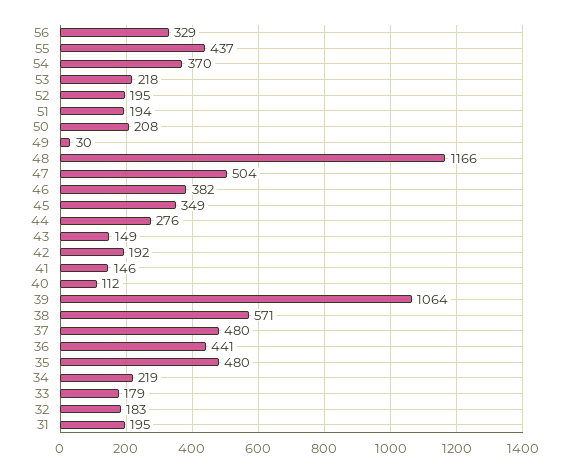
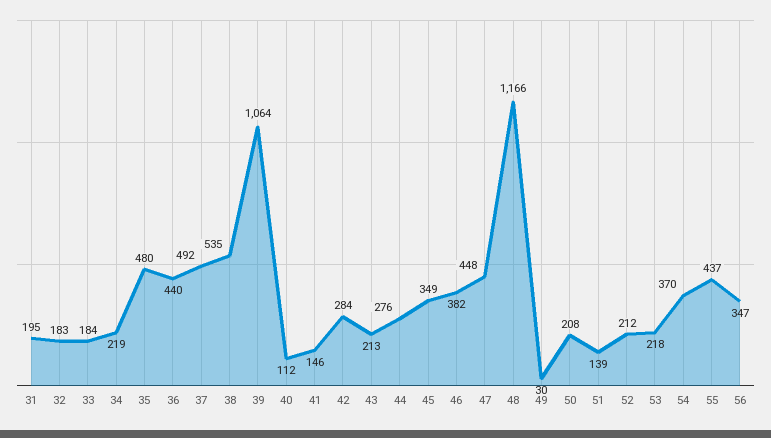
  {
-   "56": 329,
+   "56": 347,
    "55": 437,
    "54": 370,
    "53": 218,
-   "52": 195,
+   "52": 212,
-   "51": 194,
+   "51": 139,
    "50": 208,
    "49": 30,
    "48": 1166,
-   "47": 504,
+   "47": 448,
    "46": 382,
    "45": 349,
    "44": 276,
-   "43": 149,
+   "43": 213,
-   "42": 192,
+   "42": 284,
    "41": 146,
    "40": 112,
    "39": 1064,
-   "38": 571,
+   "38": 535,
-   "37": 480,
+   "37": 492,
-   "36": 441,
+   "36": 440,
    "35": 480,
    "34": 219,
-   "33": 179,
+   "33": 184,
    "32": 183,
    "31": 195
  }

